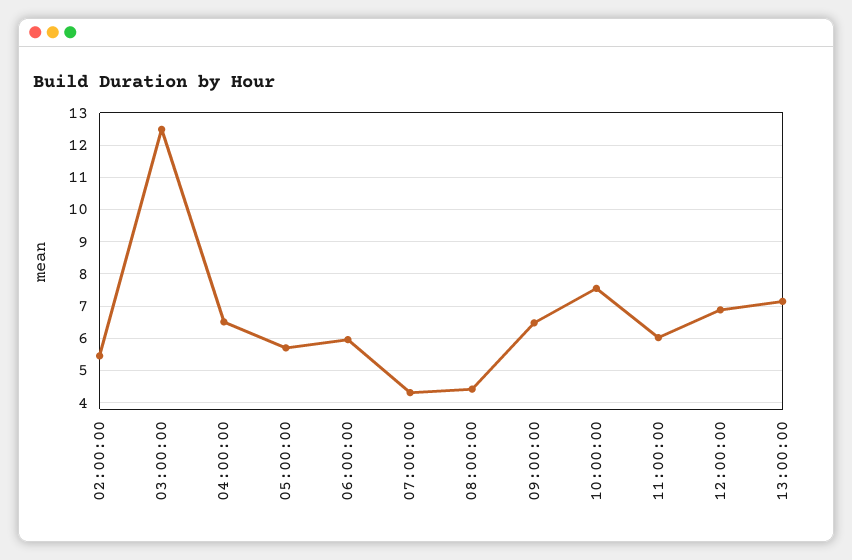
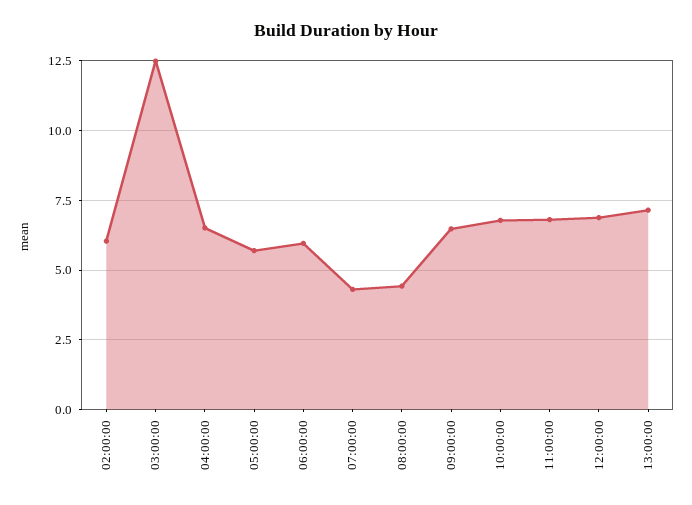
  {
-   "02:00:00": 5.4,
+   "02:00:00": 6,
    "03:00:00": 12.4,
    "04:00:00": 6.6,
    "05:00:00": 5.8,
    "06:00:00": 6,
    "07:00:00": 4.4,
    "08:00:00": 4.4,
    "09:00:00": 6.4,
-   "10:00:00": 7.6,
+   "10:00:00": 6.75,
-   "11:00:00": 6,
+   "11:00:00": 6.75,
    "12:00:00": 6.8,
    "13:00:00": 7.2
  }

